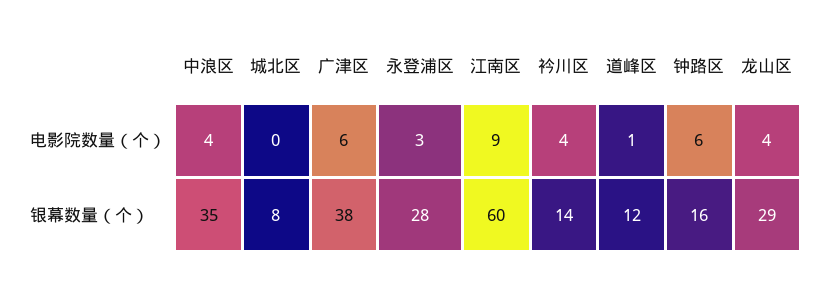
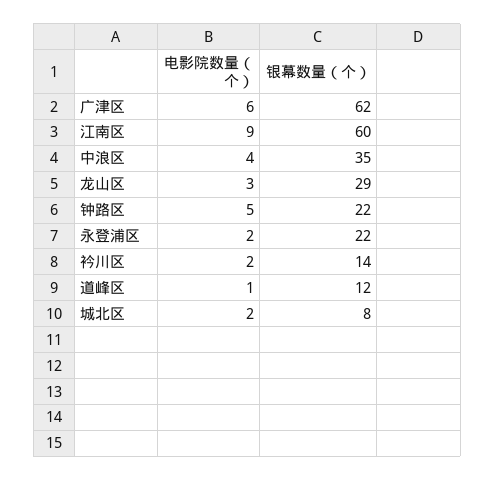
  {
    "中浪区": {
      "电影院数量（个）": 4,
      "银幕数量（个）": 35
    },
    "城北区": {
-     "电影院数量（个）": 0,
+     "电影院数量（个）": 2,
      "银幕数量（个）": 8
    },
    "广津区": {
      "电影院数量（个）": 6,
-     "银幕数量（个）": 38
+     "银幕数量（个）": 62
    },
    "永登浦区": {
-     "电影院数量（个）": 3,
+     "电影院数量（个）": 2,
-     "银幕数量（个）": 28
+     "银幕数量（个）": 22
    },
    "江南区": {
      "电影院数量（个）": 9,
      "银幕数量（个）": 60
    },
    "衿川区": {
-     "电影院数量（个）": 4,
+     "电影院数量（个）": 2,
      "银幕数量（个）": 14
    },
    "道峰区": {
      "电影院数量（个）": 1,
      "银幕数量（个）": 12
    },
    "钟路区": {
-     "电影院数量（个）": 6,
+     "电影院数量（个）": 5,
-     "银幕数量（个）": 16
+     "银幕数量（个）": 22
    },
    "龙山区": {
-     "电影院数量（个）": 4,
+     "电影院数量（个）": 3,
      "银幕数量（个）": 29
    }
  }

